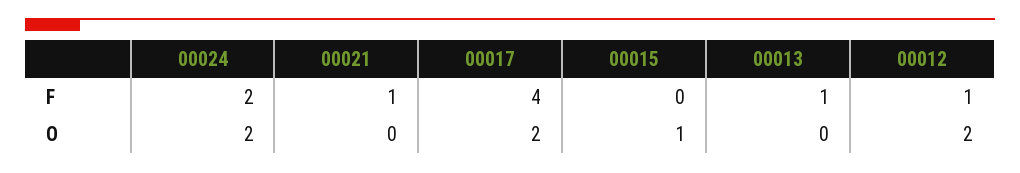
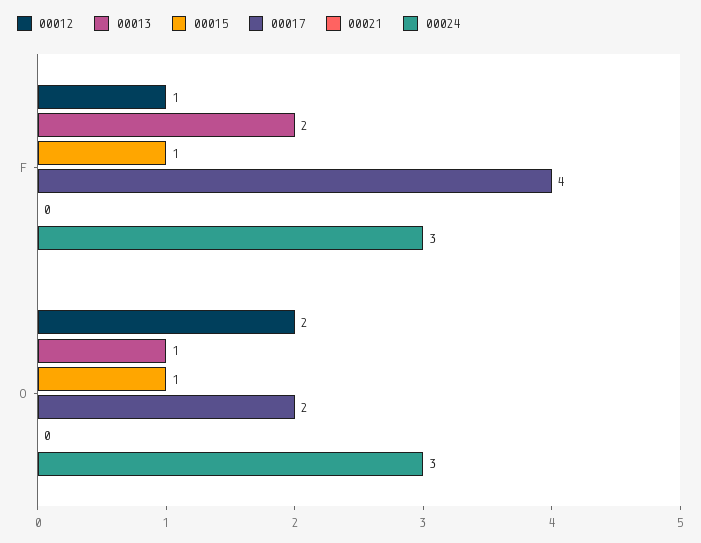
  {
    "00024": {
-     "F": 2,
+     "F": 3,
-     "O": 2
+     "O": 3
    },
    "00021": {
-     "F": 1,
+     "F": 0,
      "O": 0
    },
    "00017": {
      "F": 4,
      "O": 2
    },
    "00015": {
-     "F": 0,
+     "F": 1,
      "O": 1
    },
    "00013": {
-     "F": 1,
+     "F": 2,
-     "O": 0
+     "O": 1
    },
    "00012": {
      "F": 1,
      "O": 2
    }
  }

